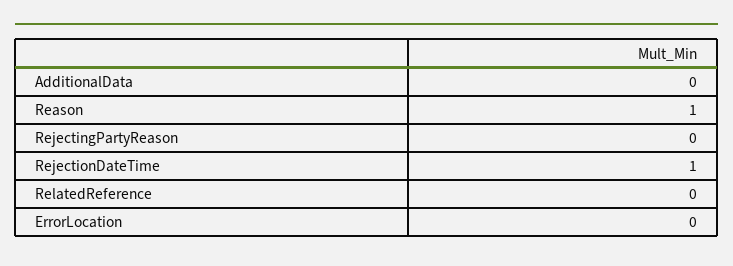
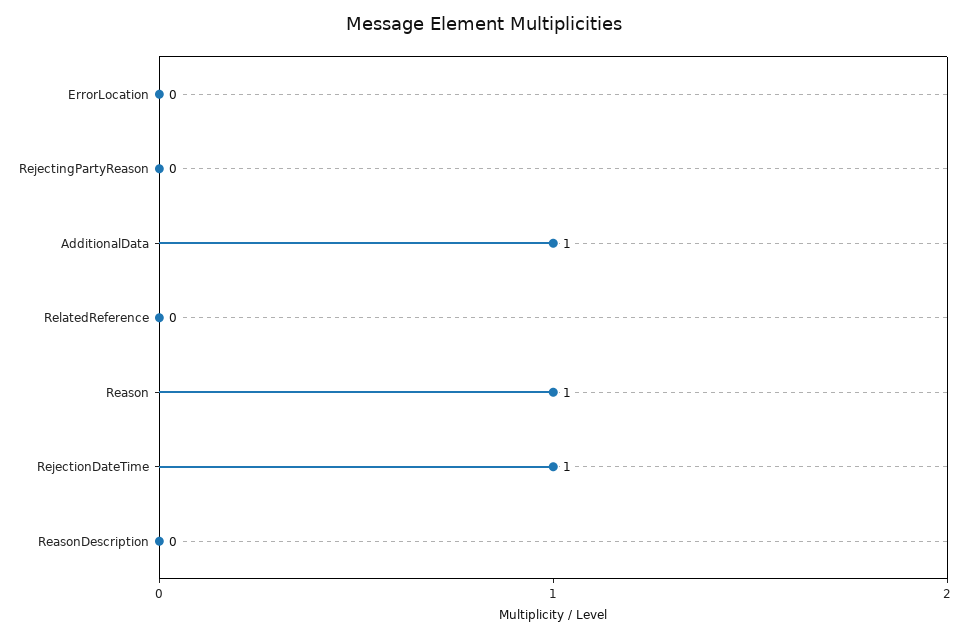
  {
-   "AdditionalData": 0,
+   "AdditionalData": 1,
    "Reason": 1,
    "RejectingPartyReason": 0,
    "RejectionDateTime": 1,
    "RelatedReference": 0,
-   "ErrorLocation": 0
+   "ErrorLocation": 0,
+   "ReasonDescription": 0
  }

